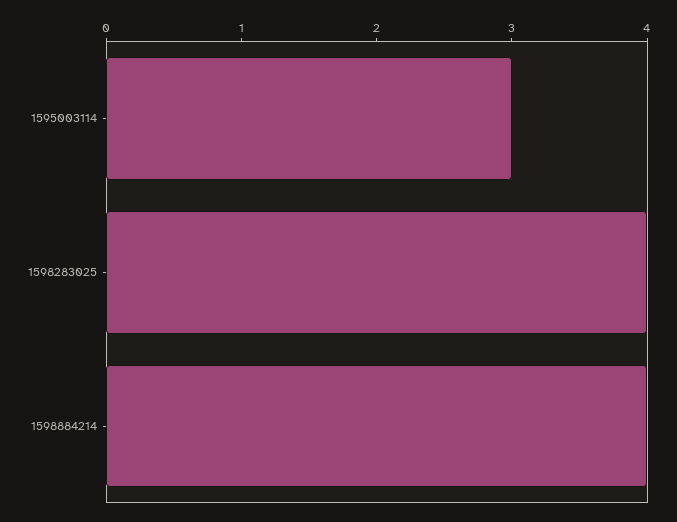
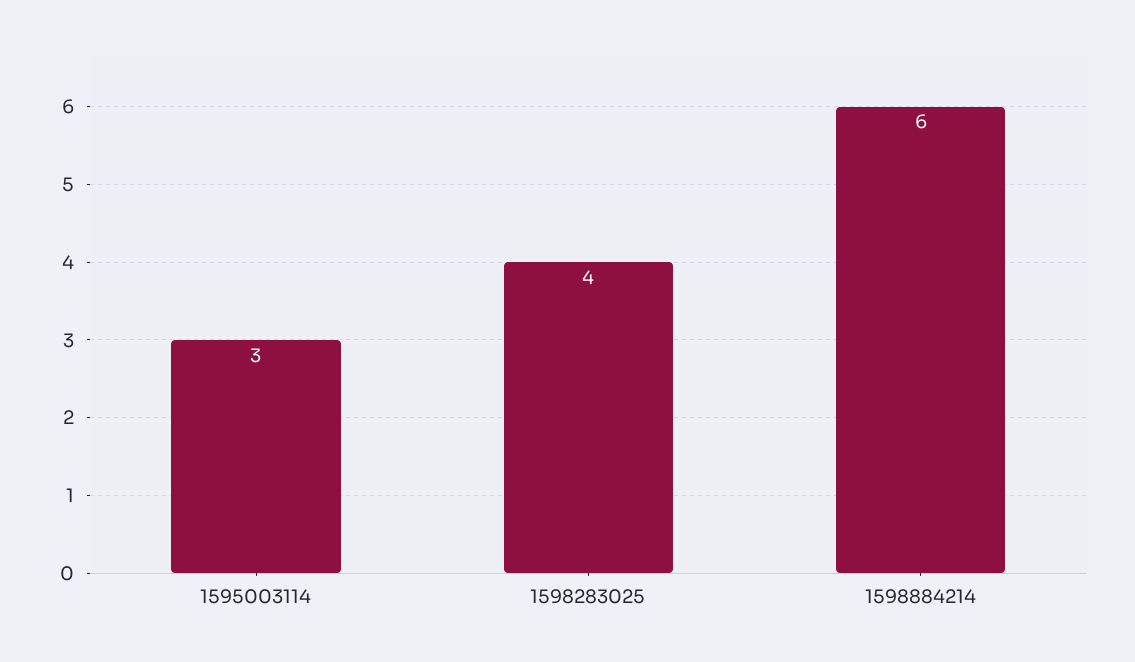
  {
    "1595003114": 3,
    "1598283025": 4,
-   "1598884214": 4
+   "1598884214": 6
  }

